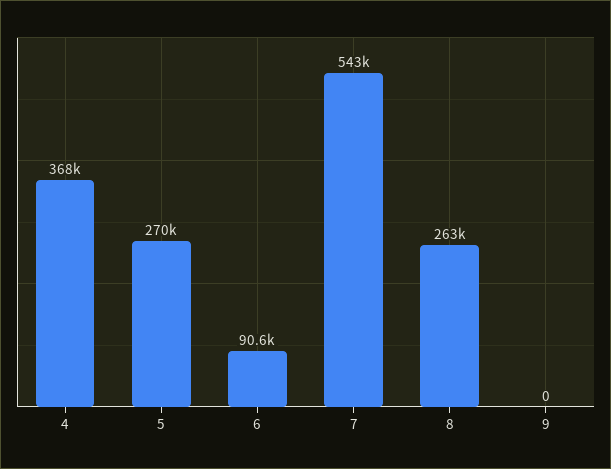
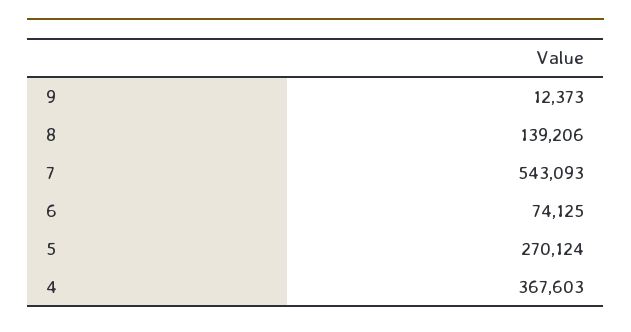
  {
    "4": 367603,
    "5": 270124,
-   "6": 90600,
+   "6": 74125,
    "7": 543093,
-   "8": 263000,
+   "8": 139206,
-   "9": 0
+   "9": 12373
  }

